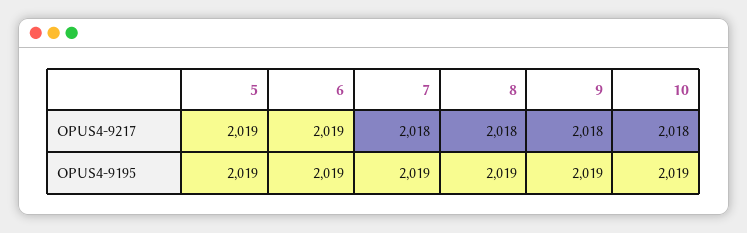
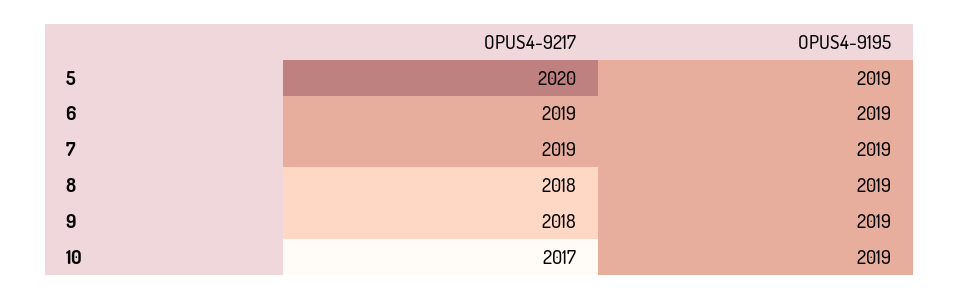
  {
    "5": {
-     "OPUS4-9217": 2019,
+     "OPUS4-9217": 2020,
      "OPUS4-9195": 2019
    },
    "6": {
      "OPUS4-9217": 2019,
      "OPUS4-9195": 2019
    },
    "7": {
-     "OPUS4-9217": 2018,
+     "OPUS4-9217": 2019,
      "OPUS4-9195": 2019
    },
    "8": {
      "OPUS4-9217": 2018,
      "OPUS4-9195": 2019
    },
    "9": {
      "OPUS4-9217": 2018,
      "OPUS4-9195": 2019
    },
    "10": {
-     "OPUS4-9217": 2018,
+     "OPUS4-9217": 2017,
      "OPUS4-9195": 2019
    }
  }

